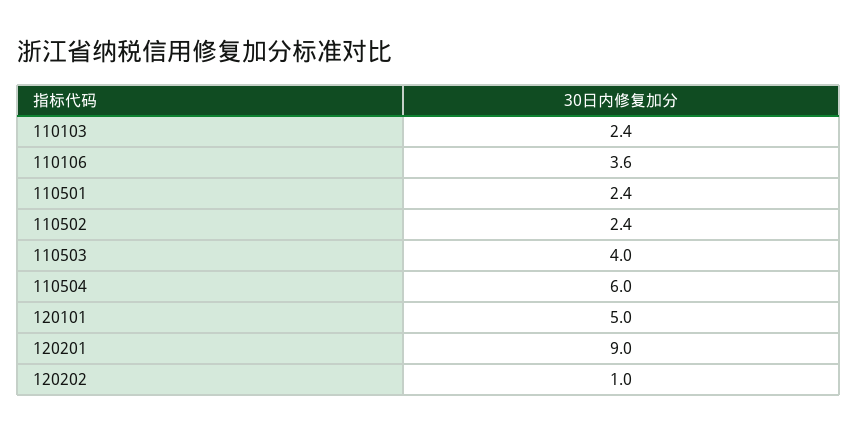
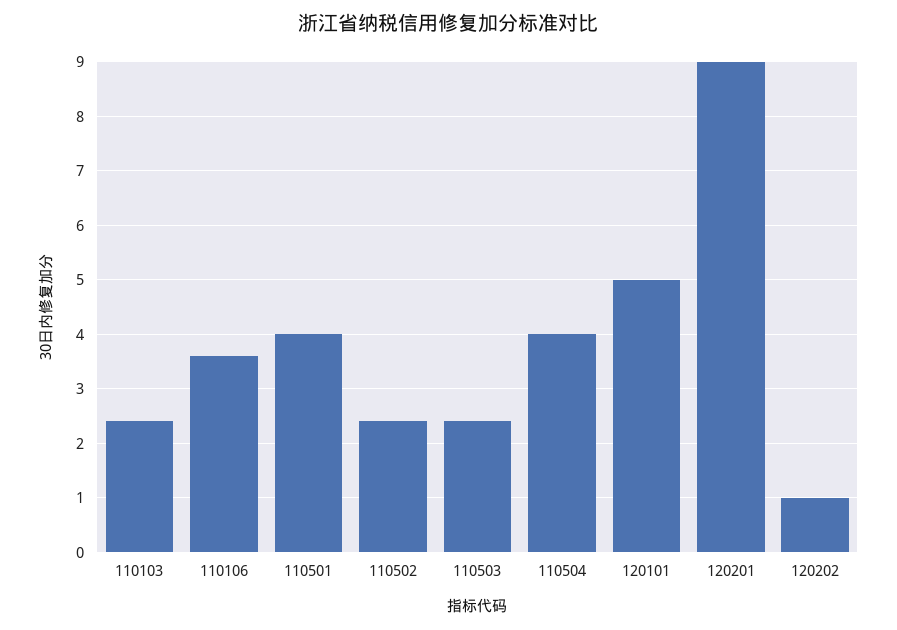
  {
    "110103": 2.4,
    "110106": 3.6,
-   "110501": 2.4,
+   "110501": 4,
    "110502": 2.4,
-   "110503": 4,
+   "110503": 2.5,
-   "110504": 6,
+   "110504": 4,
    "120101": 5,
    "120201": 9,
    "120202": 1
  }

